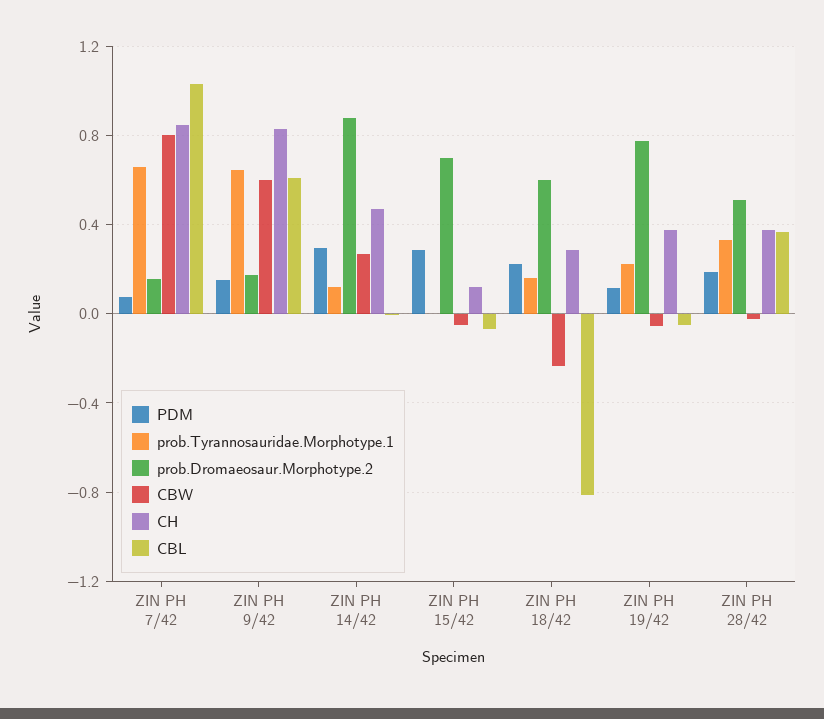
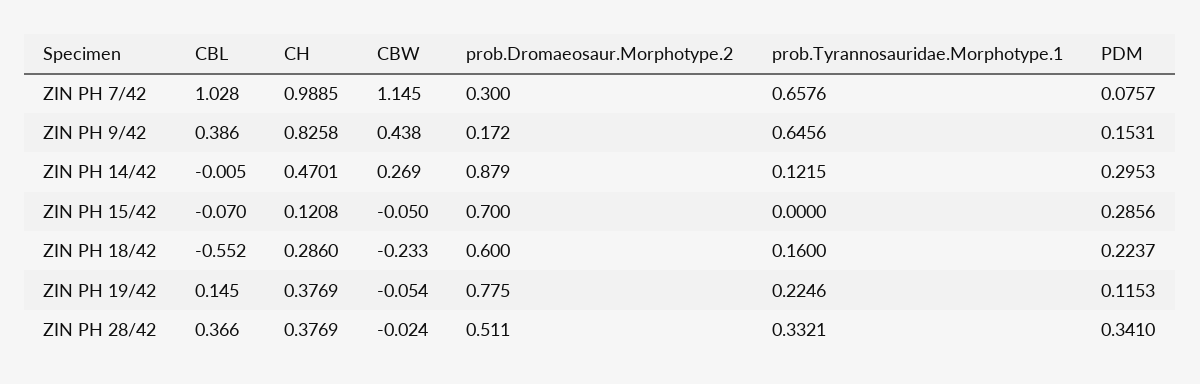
  {
    "PDM": {
      "ZIN PH 7/42": 0.0757,
      "ZIN PH 9/42": 0.1531,
      "ZIN PH 14/42": 0.2953,
      "ZIN PH 15/42": 0.2856,
      "ZIN PH 18/42": 0.2237,
      "ZIN PH 19/42": 0.1153,
-     "ZIN PH 28/42": 0.2
+     "ZIN PH 28/42": 0.341
    },
    "prob.Tyrannosauridae.Morphotype.1": {
      "ZIN PH 7/42": 0.6576,
      "ZIN PH 9/42": 0.6456,
      "ZIN PH 14/42": 0.1215,
      "ZIN PH 15/42": 0,
      "ZIN PH 18/42": 0.16,
      "ZIN PH 19/42": 0.2246,
      "ZIN PH 28/42": 0.3321
    },
    "prob.Dromaeosaur.Morphotype.2": {
-     "ZIN PH 7/42": 0.15,
+     "ZIN PH 7/42": 0.3,
      "ZIN PH 9/42": 0.172,
      "ZIN PH 14/42": 0.879,
      "ZIN PH 15/42": 0.7,
      "ZIN PH 18/42": 0.6,
      "ZIN PH 19/42": 0.775,
      "ZIN PH 28/42": 0.511
    },
    "CBW": {
-     "ZIN PH 7/42": 0.8,
+     "ZIN PH 7/42": 1.145,
-     "ZIN PH 9/42": 0.6,
+     "ZIN PH 9/42": 0.438,
      "ZIN PH 14/42": 0.269,
      "ZIN PH 15/42": -0.05,
      "ZIN PH 18/42": -0.233,
      "ZIN PH 19/42": -0.054,
      "ZIN PH 28/42": -0.024
    },
    "CH": {
-     "ZIN PH 7/42": 0.85,
+     "ZIN PH 7/42": 0.9885,
      "ZIN PH 9/42": 0.8258,
      "ZIN PH 14/42": 0.4701,
      "ZIN PH 15/42": 0.1208,
      "ZIN PH 18/42": 0.286,
      "ZIN PH 19/42": 0.3769,
      "ZIN PH 28/42": 0.3769
    },
    "CBL": {
      "ZIN PH 7/42": 1.028,
-     "ZIN PH 9/42": 0.6,
+     "ZIN PH 9/42": 0.386,
      "ZIN PH 14/42": -0.005,
      "ZIN PH 15/42": -0.07,
-     "ZIN PH 18/42": -0.8,
+     "ZIN PH 18/42": -0.552,
-     "ZIN PH 19/42": -0.05,
+     "ZIN PH 19/42": 0.145,
      "ZIN PH 28/42": 0.366
    }
  }

